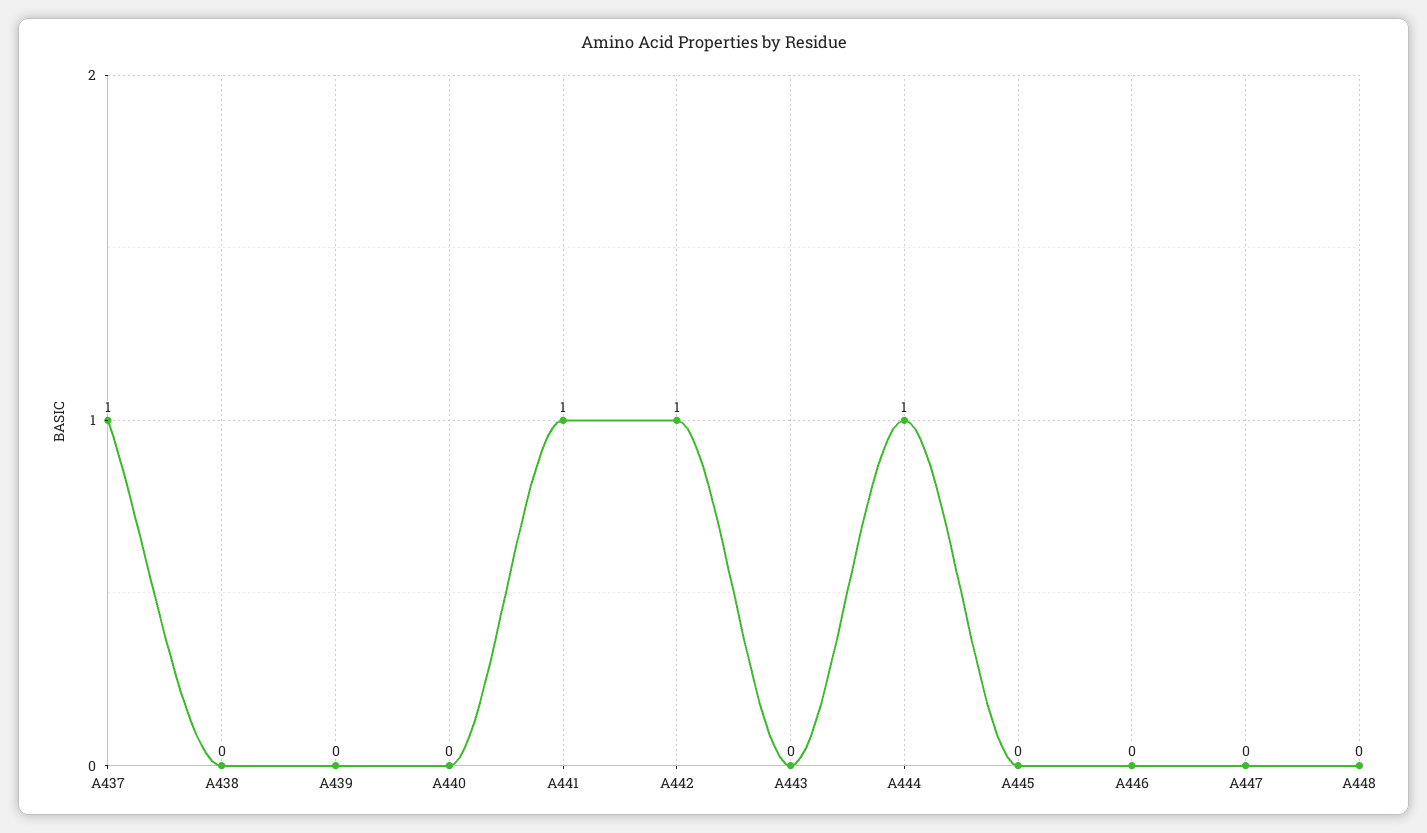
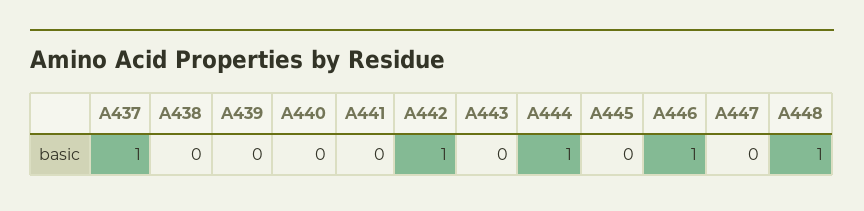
  {
    "A437": 1,
    "A438": 0,
    "A439": 0,
    "A440": 0,
-   "A441": 1,
+   "A441": 0,
    "A442": 1,
    "A443": 0,
    "A444": 1,
    "A445": 0,
-   "A446": 0,
+   "A446": 1,
    "A447": 0,
-   "A448": 0
+   "A448": 1
  }

